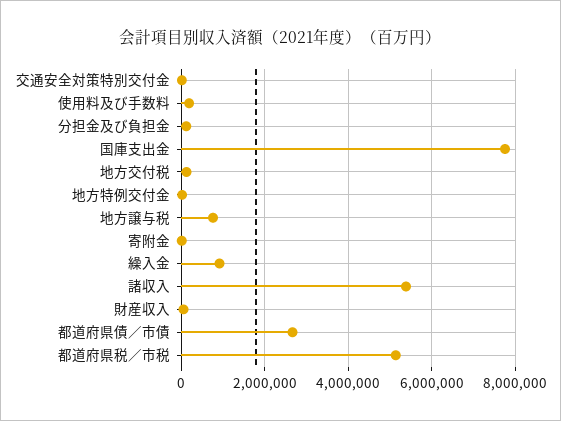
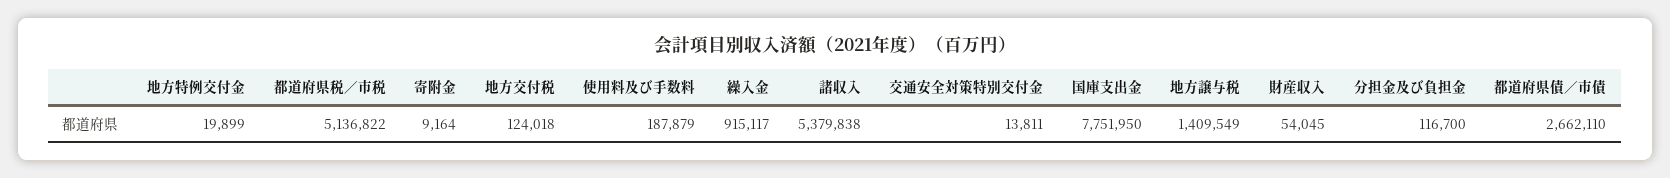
  {
    "交通安全対策特別交付金": 13811,
    "使用料及び手数料": 187879,
    "分担金及び負担金": 116700,
    "国庫支出金": 7751950,
    "地方交付税": 124018,
    "地方特例交付金": 19899,
-   "地方譲与税": 800000,
+   "地方譲与税": 1409549,
    "寄附金": 9164,
    "繰入金": 915117,
    "諸収入": 5379838,
    "財産収入": 54045,
    "都道府県債／市債": 2662110,
    "都道府県税／市税": 5136822
  }

